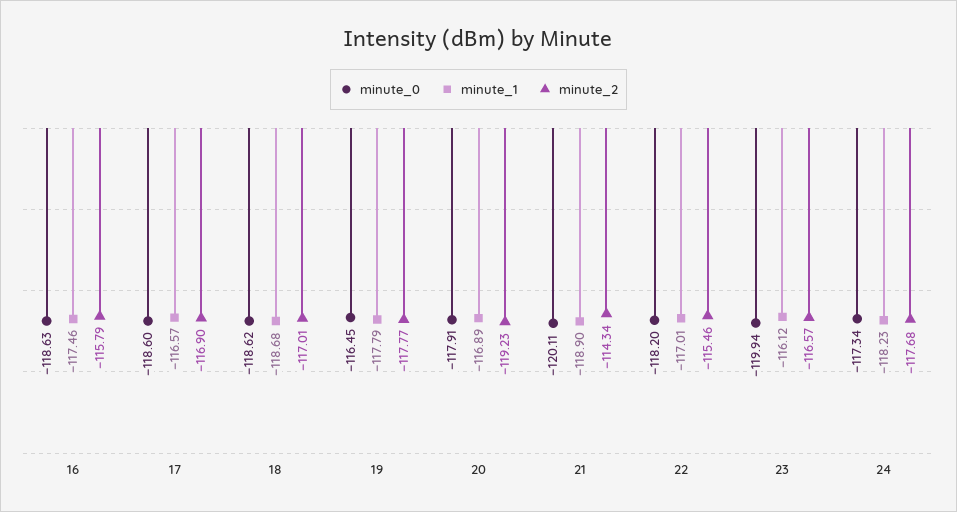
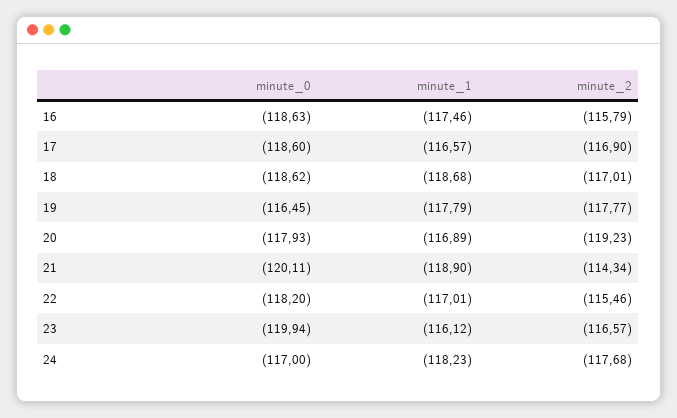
  {
    "minute_0": {
      "16": -118.63,
      "17": -118.6,
      "18": -118.62,
      "19": -116.45,
-     "20": -117.91,
+     "20": -117.93,
      "21": -120.11,
      "22": -118.2,
      "23": -119.94,
-     "24": -117.34
+     "24": -117
    },
    "minute_1": {
      "16": -117.46,
      "17": -116.57,
      "18": -118.68,
      "19": -117.79,
      "20": -116.89,
      "21": -118.9,
      "22": -117.01,
      "23": -116.12,
      "24": -118.23
    },
    "minute_2": {
      "16": -115.79,
      "17": -116.9,
      "18": -117.01,
      "19": -117.77,
      "20": -119.23,
      "21": -114.34,
      "22": -115.46,
      "23": -116.57,
      "24": -117.68
    }
  }

